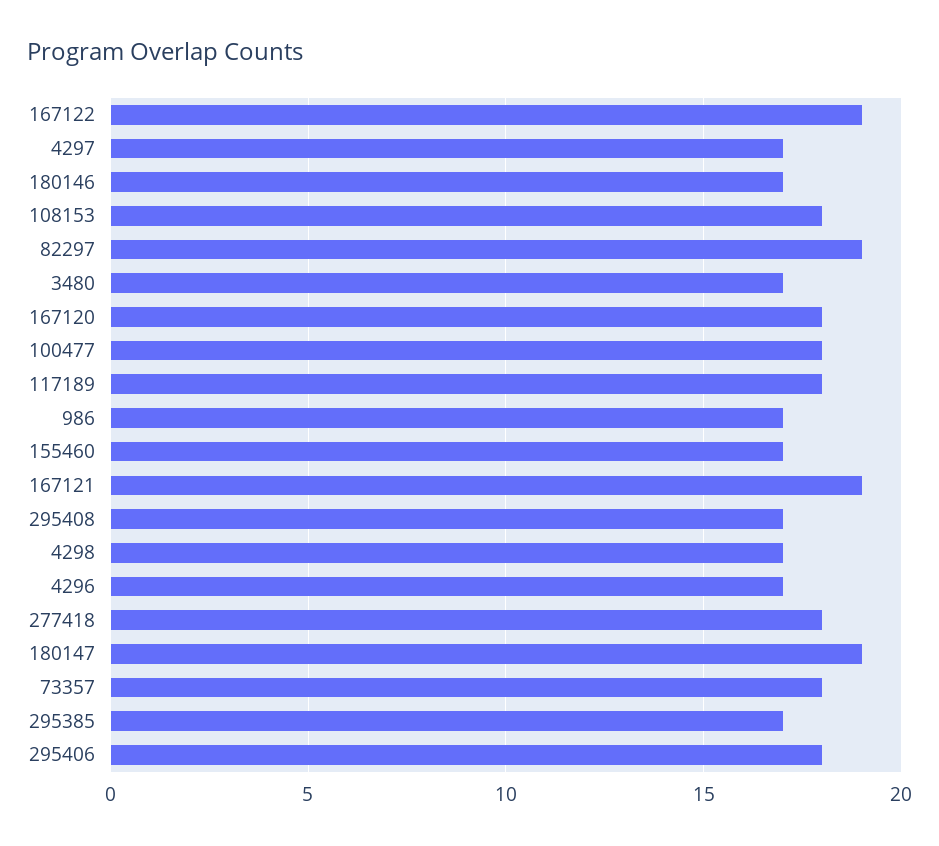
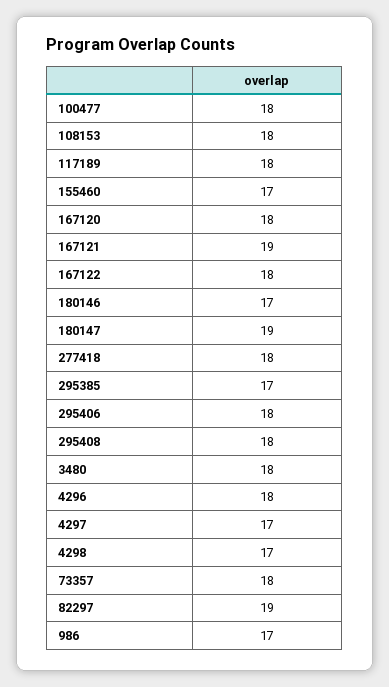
  {
-   "167122": 19,
+   "167122": 18,
    "4297": 17,
    "180146": 17,
    "108153": 18,
    "82297": 19,
-   "3480": 17,
+   "3480": 18,
    "167120": 18,
    "100477": 18,
    "117189": 18,
    "986": 17,
    "155460": 17,
    "167121": 19,
-   "295408": 17,
+   "295408": 18,
    "4298": 17,
-   "4296": 17,
+   "4296": 18,
    "277418": 18,
    "180147": 19,
    "73357": 18,
    "295385": 17,
    "295406": 18
  }

